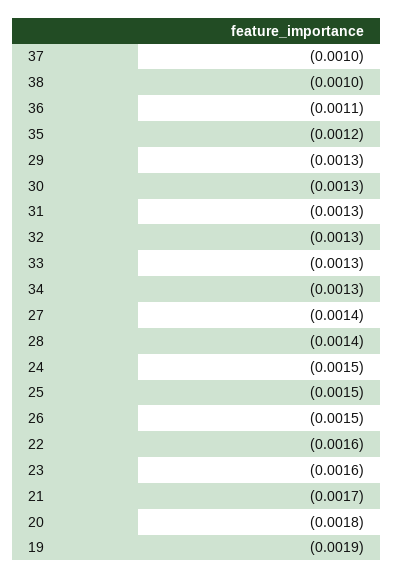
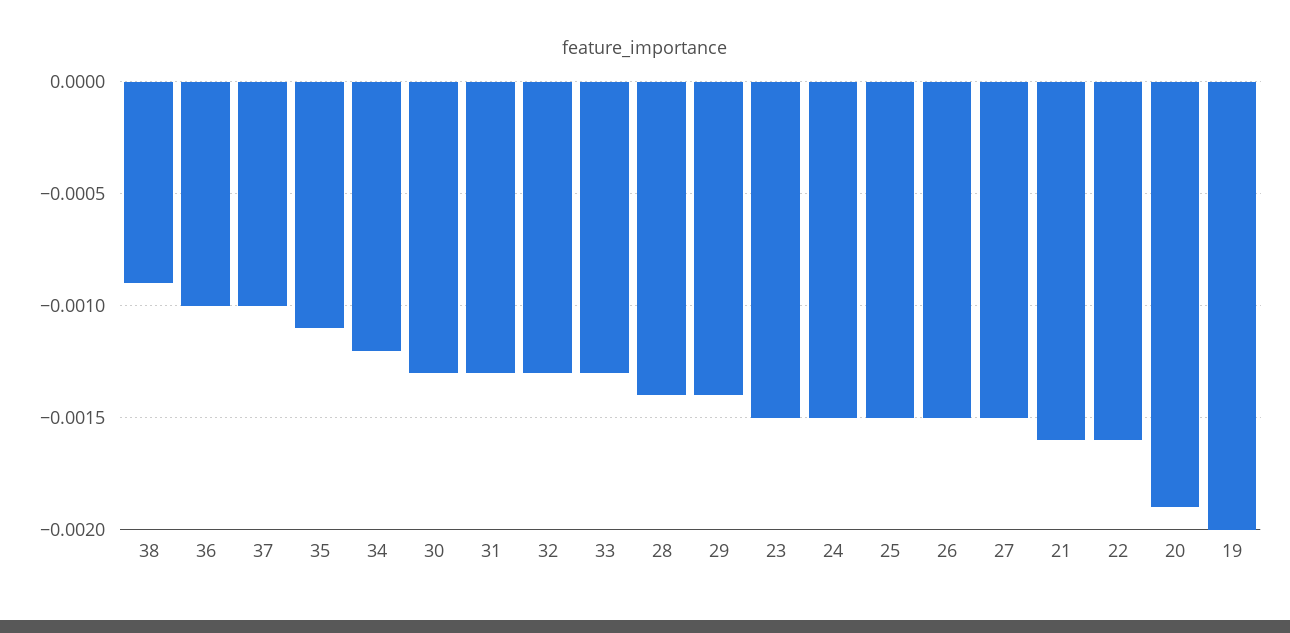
  {
    "37": -0.001,
-   "38": -0.001,
+   "38": -0.0009,
-   "36": -0.0011,
+   "36": -0.001,
-   "35": -0.0012,
+   "35": -0.0011,
-   "29": -0.0013,
+   "29": -0.0014,
    "30": -0.0013,
    "31": -0.0013,
    "32": -0.0013,
    "33": -0.0013,
-   "34": -0.0013,
+   "34": -0.0012,
-   "27": -0.0014,
+   "27": -0.0015,
    "28": -0.0014,
    "24": -0.0015,
    "25": -0.0015,
    "26": -0.0015,
    "22": -0.0016,
-   "23": -0.0016,
+   "23": -0.0015,
-   "21": -0.0017,
+   "21": -0.0016,
-   "20": -0.0018,
+   "20": -0.0019,
-   "19": -0.0019
+   "19": -0.002
  }

